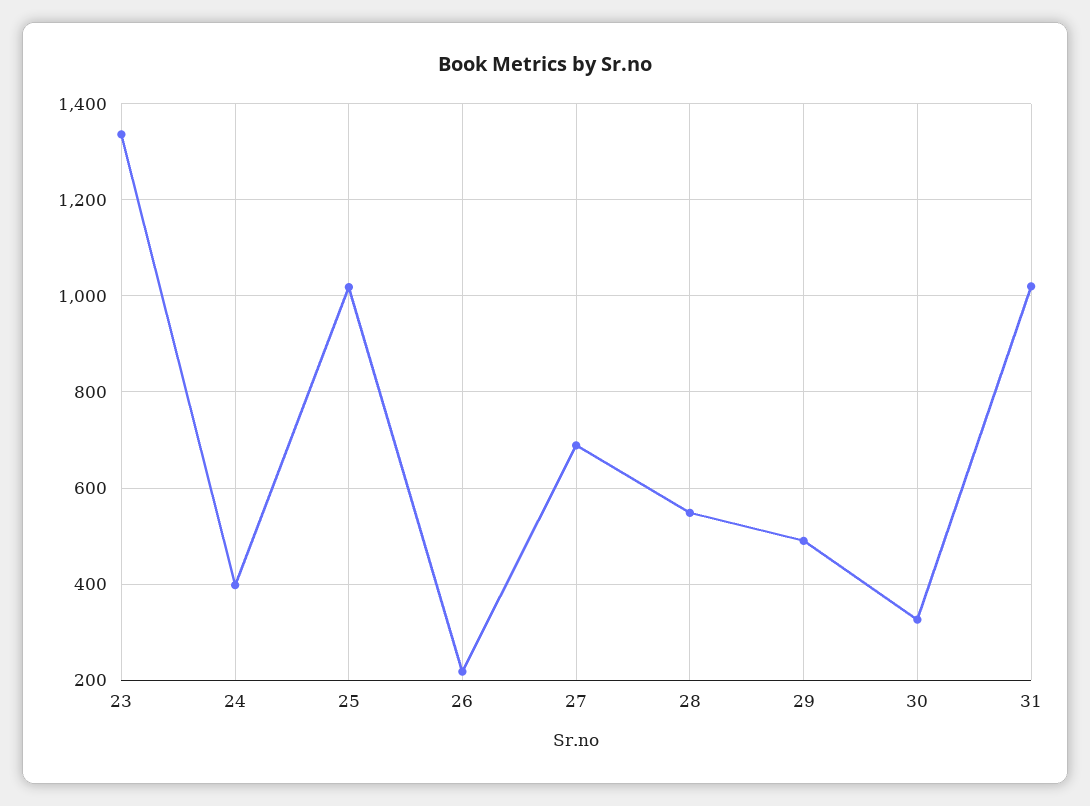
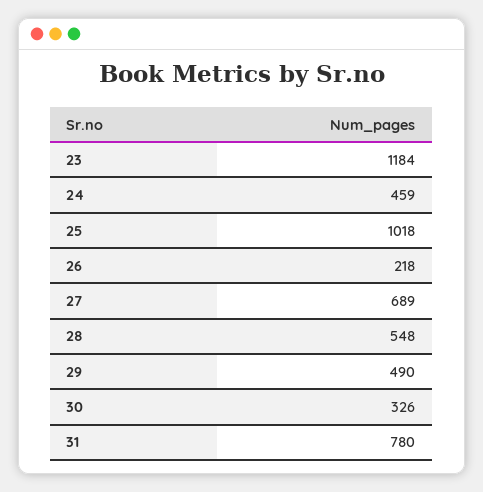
  {
-   "23": 1340,
+   "23": 1184,
-   "24": 400,
+   "24": 459,
    "25": 1018,
    "26": 218,
    "27": 689,
    "28": 548,
    "29": 490,
    "30": 326,
-   "31": 1020
+   "31": 780
  }

